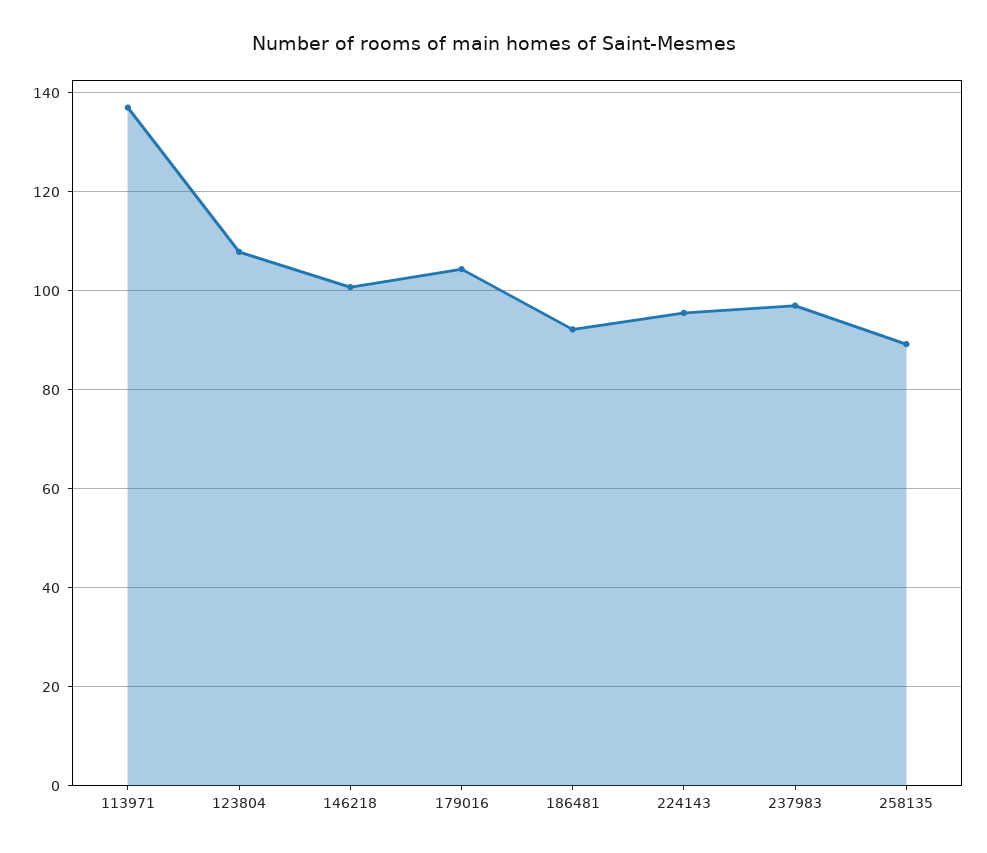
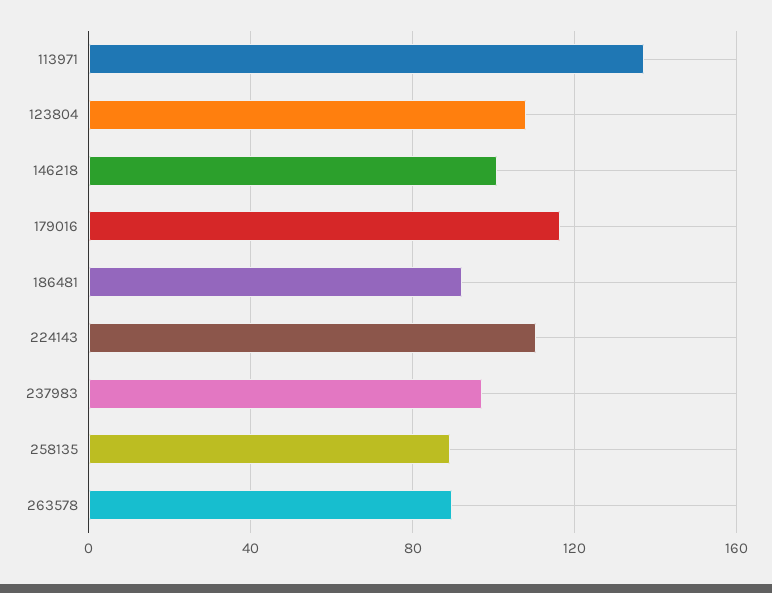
  {
    "113971": 138,
    "123804": 108,
    "146218": 100,
-   "179016": 104,
+   "179016": 115,
    "186481": 92,
-   "224143": 96,
+   "224143": 110,
    "237983": 96,
-   "258135": 90
+   "258135": 90,
+   "263578": 90
  }

